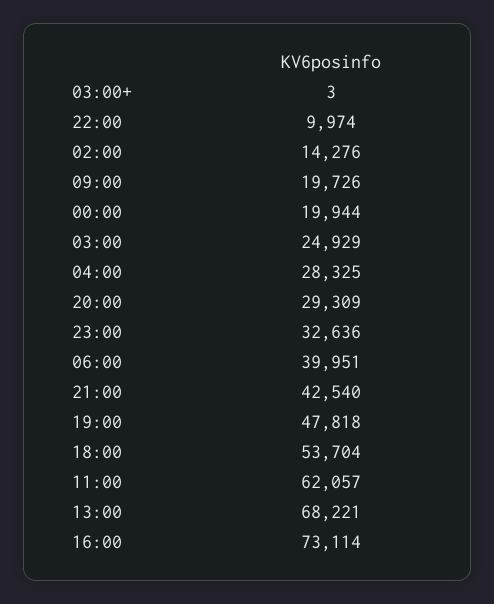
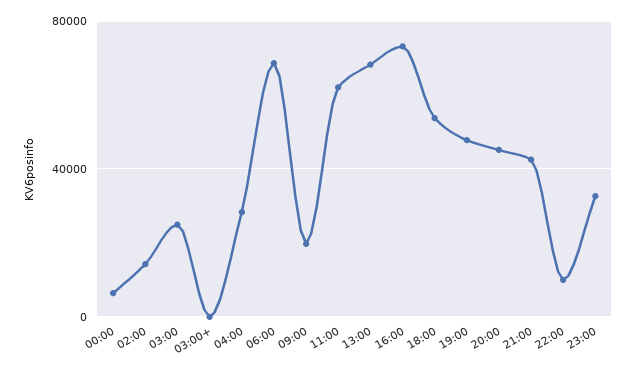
  {
    "03:00+": 3,
    "22:00": 9974,
    "02:00": 14276,
    "09:00": 19726,
-   "00:00": 19944,
+   "00:00": 5000,
    "03:00": 24929,
    "04:00": 28325,
-   "20:00": 29309,
+   "20:00": 45000,
    "23:00": 32636,
-   "06:00": 39951,
+   "06:00": 70000,
    "21:00": 42540,
    "19:00": 47818,
    "18:00": 53704,
    "11:00": 62057,
    "13:00": 68221,
    "16:00": 73114
  }

